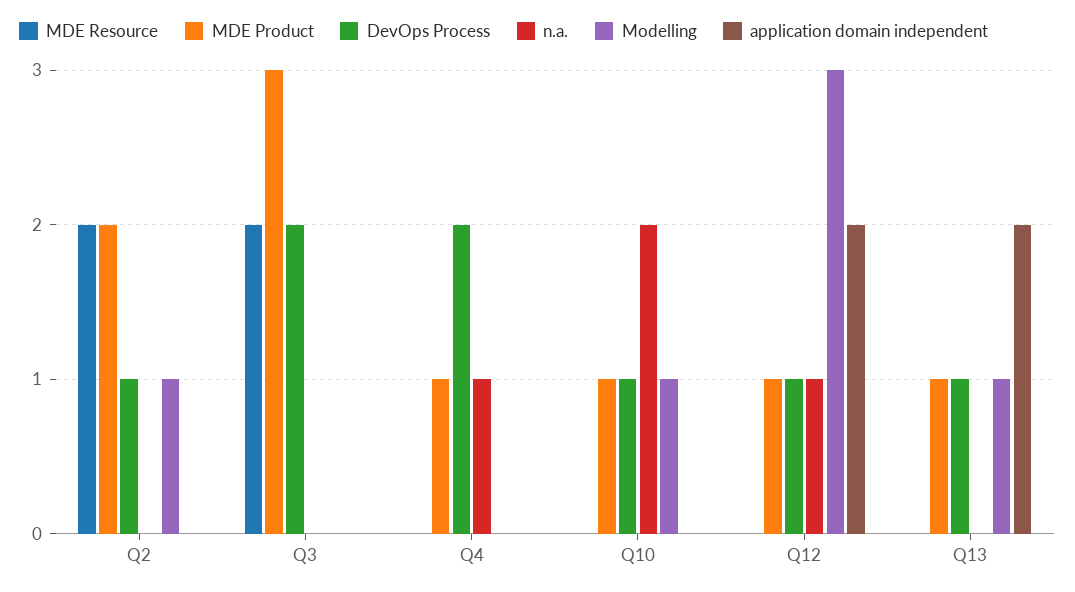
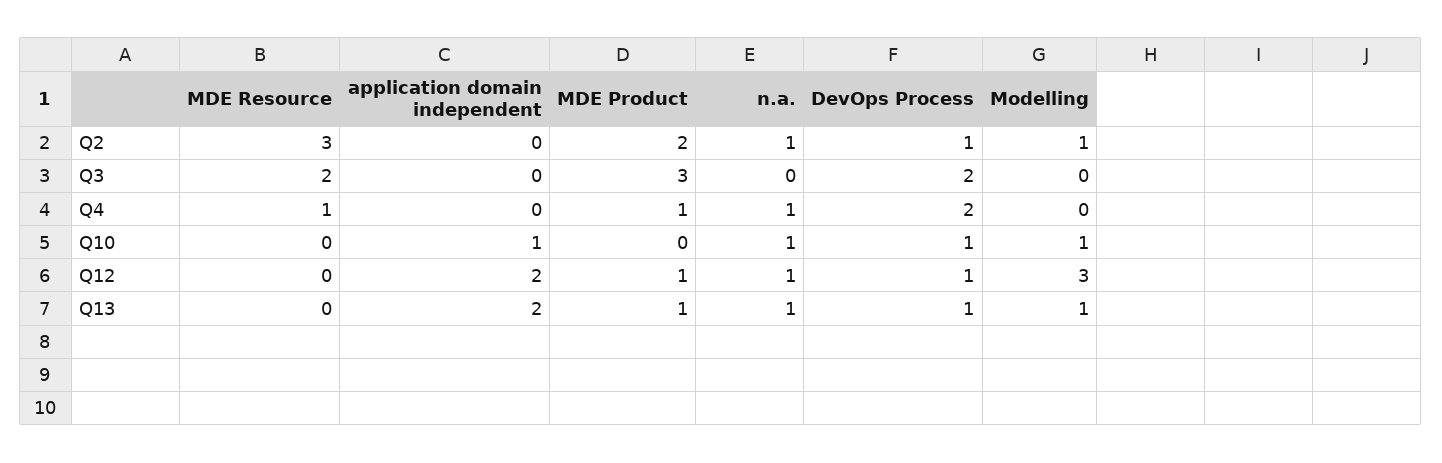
  {
    "MDE Resource": {
-     "Q2": 2,
+     "Q2": 3,
      "Q3": 2,
-     "Q4": 0,
+     "Q4": 1,
      "Q10": 0,
      "Q12": 0,
      "Q13": 0
    },
    "MDE Product": {
      "Q2": 2,
      "Q3": 3,
      "Q4": 1,
-     "Q10": 1,
+     "Q10": 0,
      "Q12": 1,
      "Q13": 1
    },
    "DevOps Process": {
      "Q2": 1,
      "Q3": 2,
      "Q4": 2,
      "Q10": 1,
      "Q12": 1,
      "Q13": 1
    },
    "n.a.": {
-     "Q2": 0,
+     "Q2": 1,
      "Q3": 0,
      "Q4": 1,
-     "Q10": 2,
+     "Q10": 1,
      "Q12": 1,
-     "Q13": 0
+     "Q13": 1
    },
    "Modelling": {
      "Q2": 1,
      "Q3": 0,
      "Q4": 0,
      "Q10": 1,
      "Q12": 3,
      "Q13": 1
    },
    "application domain independent": {
      "Q2": 0,
      "Q3": 0,
      "Q4": 0,
-     "Q10": 0,
+     "Q10": 1,
      "Q12": 2,
      "Q13": 2
    }
  }

